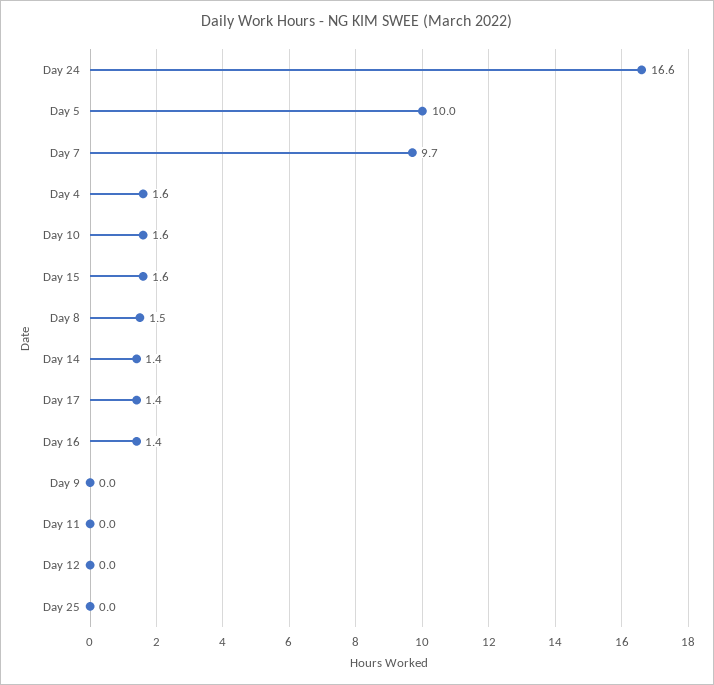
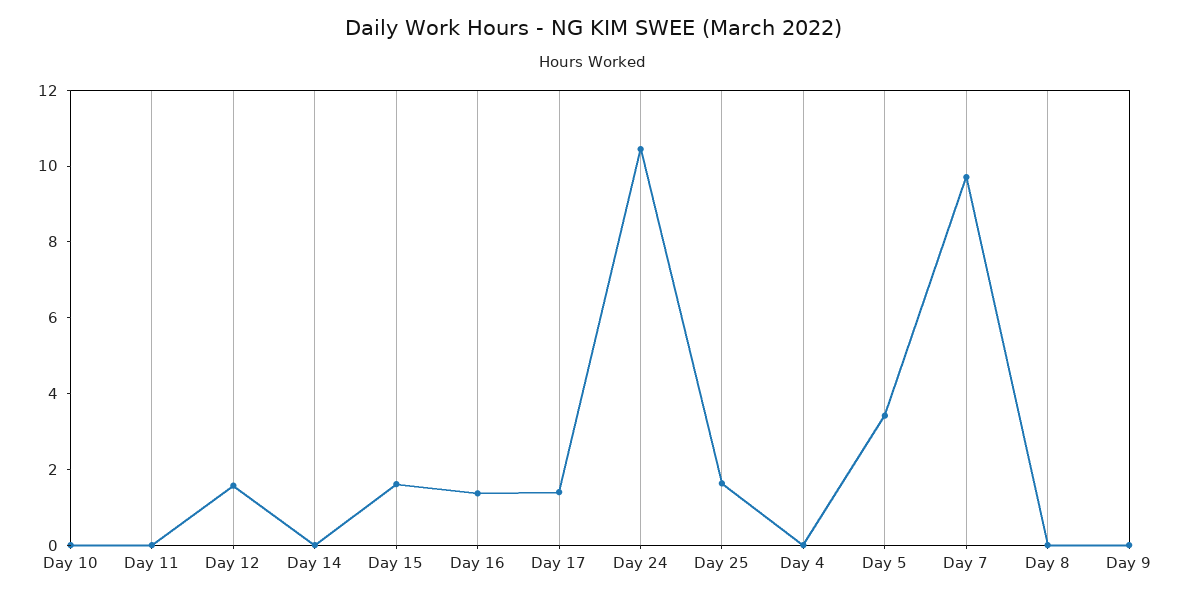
  {
-   "Day 24": 16.6,
+   "Day 24": 10.5,
-   "Day 5": 10,
+   "Day 5": 3.5,
    "Day 7": 9.7,
-   "Day 4": 1.6,
+   "Day 4": 0,
-   "Day 10": 1.6,
+   "Day 10": 0,
    "Day 15": 1.6,
-   "Day 8": 1.5,
+   "Day 8": 0,
-   "Day 14": 1.4,
+   "Day 14": 0,
    "Day 17": 1.4,
    "Day 16": 1.4,
    "Day 9": 0,
    "Day 11": 0,
-   "Day 12": 0,
+   "Day 12": 1.5,
-   "Day 25": 0
+   "Day 25": 1.5
  }

